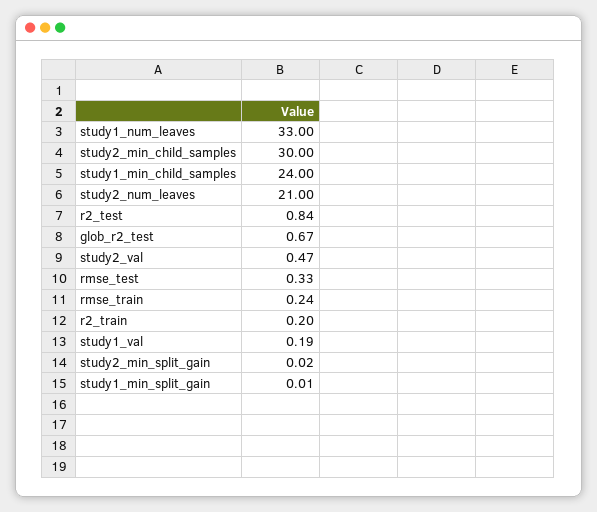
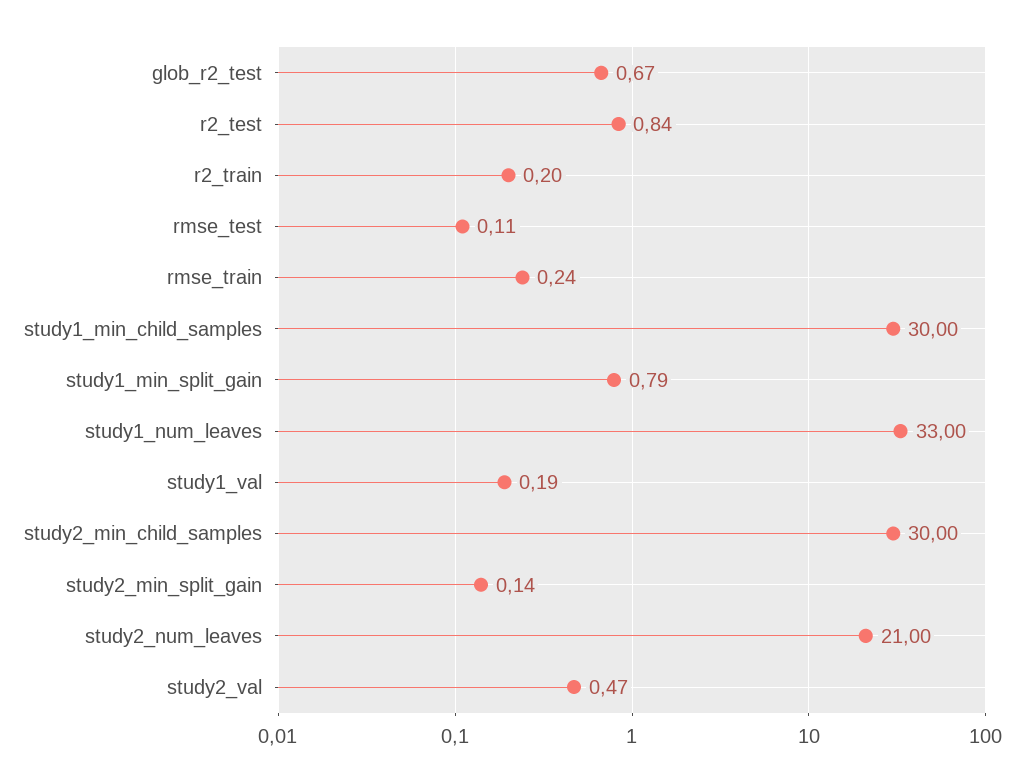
  {
    "study1_num_leaves": 33,
    "study2_min_child_samples": 30,
-   "study1_min_child_samples": 24,
+   "study1_min_child_samples": 30,
    "study2_num_leaves": 21,
    "r2_test": 0.84,
    "glob_r2_test": 0.67,
    "study2_val": 0.47,
-   "rmse_test": 0.33,
+   "rmse_test": 0.11,
    "rmse_train": 0.24,
    "r2_train": 0.2,
    "study1_val": 0.19,
-   "study2_min_split_gain": 0.02,
+   "study2_min_split_gain": 0.14,
-   "study1_min_split_gain": 0.01
+   "study1_min_split_gain": 0.79
  }

